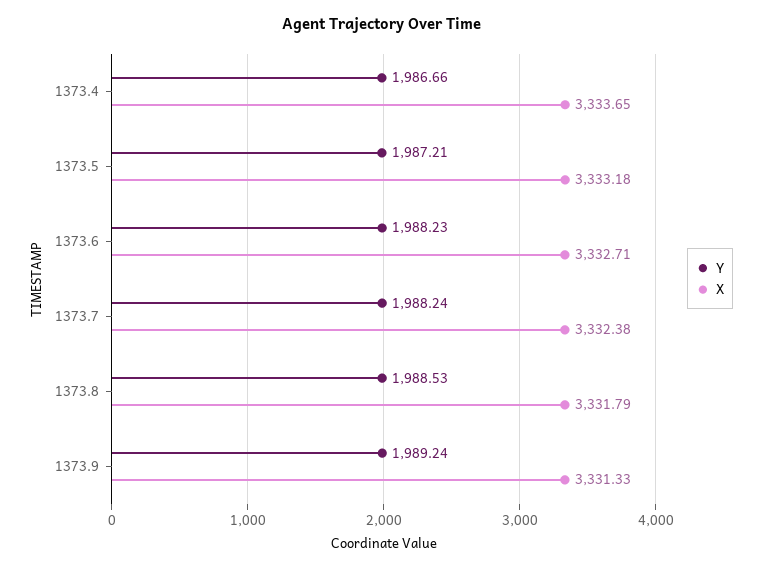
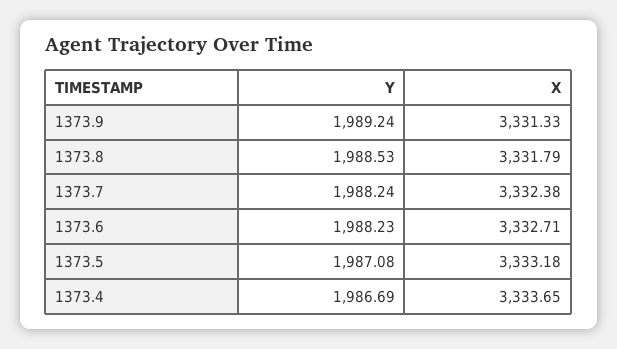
  {
    "Y": {
-     "1373.4": 1986.66,
+     "1373.4": 1986.69,
-     "1373.5": 1987.21,
+     "1373.5": 1987.08,
      "1373.6": 1988.23,
      "1373.7": 1988.24,
      "1373.8": 1988.53,
      "1373.9": 1989.24
    },
    "X": {
      "1373.4": 3333.65,
      "1373.5": 3333.18,
      "1373.6": 3332.71,
      "1373.7": 3332.38,
      "1373.8": 3331.79,
      "1373.9": 3331.33
    }
  }

